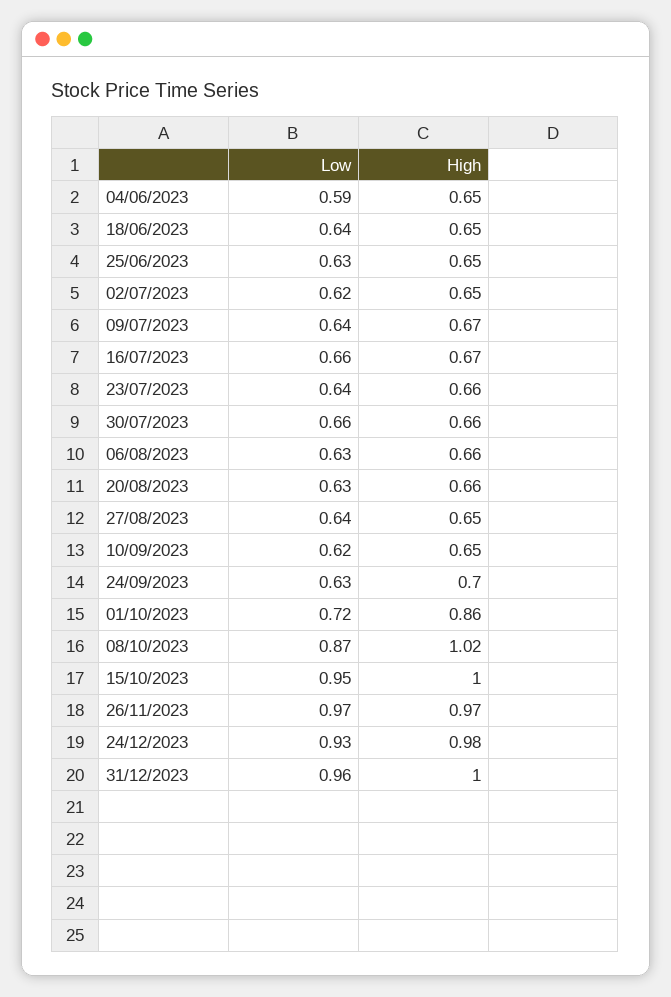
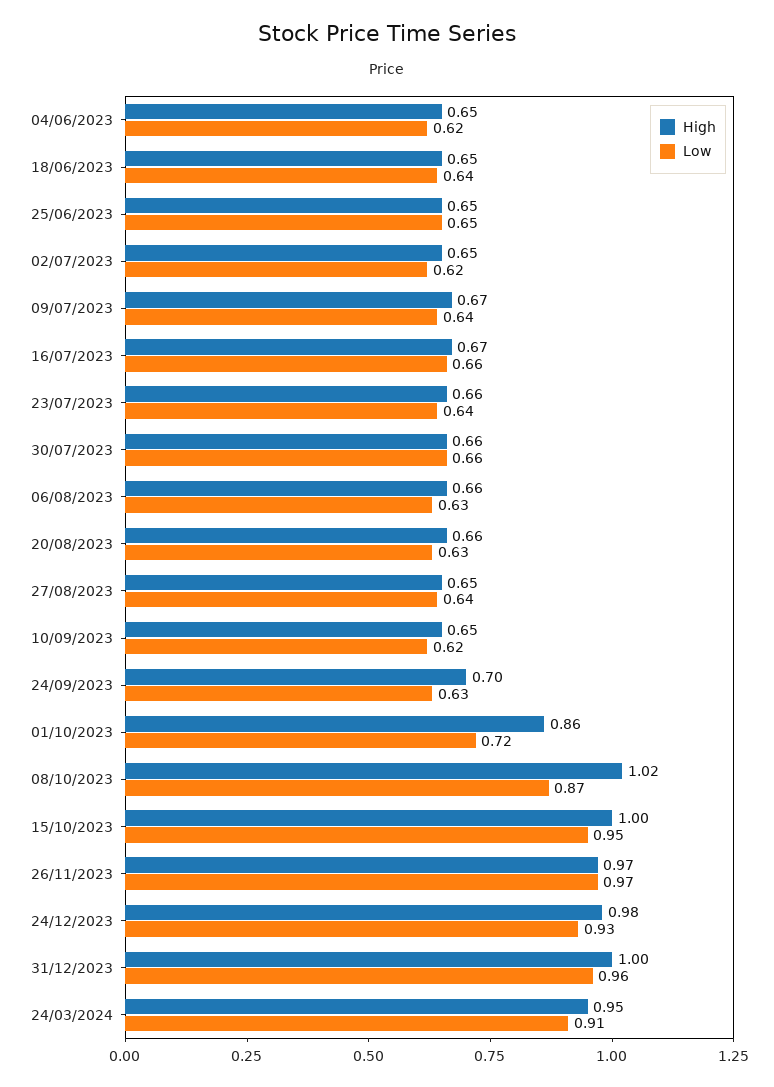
  {
    "Low": {
-     "04/06/2023": 0.59,
+     "04/06/2023": 0.62,
      "18/06/2023": 0.64,
-     "25/06/2023": 0.63,
+     "25/06/2023": 0.65,
      "02/07/2023": 0.62,
      "09/07/2023": 0.64,
      "16/07/2023": 0.66,
      "23/07/2023": 0.64,
      "30/07/2023": 0.66,
      "06/08/2023": 0.63,
      "20/08/2023": 0.63,
      "27/08/2023": 0.64,
      "10/09/2023": 0.62,
      "24/09/2023": 0.63,
      "01/10/2023": 0.72,
      "08/10/2023": 0.87,
      "15/10/2023": 0.95,
      "26/11/2023": 0.97,
      "24/12/2023": 0.93,
-     "31/12/2023": 0.96
+     "31/12/2023": 0.96,
+     "24/03/2024": 0.91
    },
    "High": {
      "04/06/2023": 0.65,
      "18/06/2023": 0.65,
      "25/06/2023": 0.65,
      "02/07/2023": 0.65,
      "09/07/2023": 0.67,
      "16/07/2023": 0.67,
      "23/07/2023": 0.66,
      "30/07/2023": 0.66,
      "06/08/2023": 0.66,
      "20/08/2023": 0.66,
      "27/08/2023": 0.65,
      "10/09/2023": 0.65,
      "24/09/2023": 0.7,
      "01/10/2023": 0.86,
      "08/10/2023": 1.02,
      "15/10/2023": 1,
      "26/11/2023": 0.97,
      "24/12/2023": 0.98,
-     "31/12/2023": 1
+     "31/12/2023": 1,
+     "24/03/2024": 0.95
    }
  }

